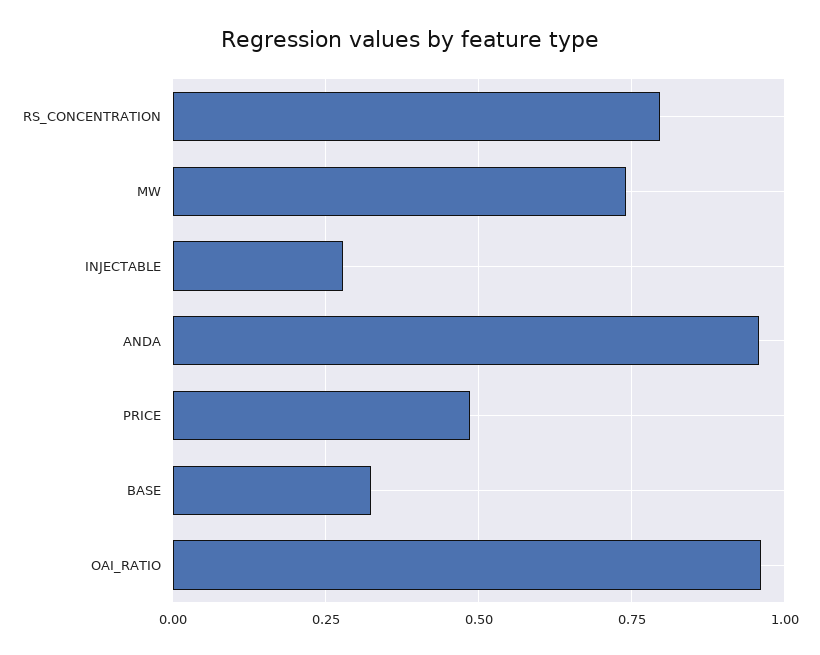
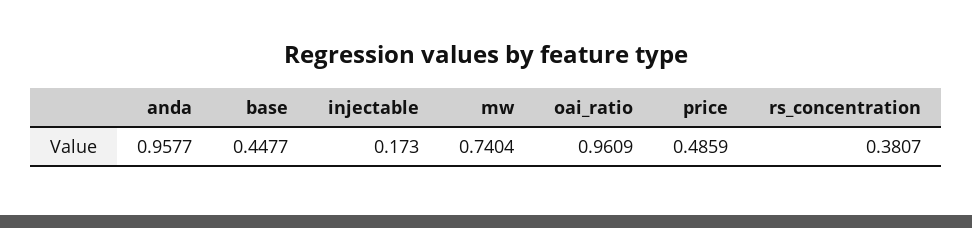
  {
-   "RS_CONCENTRATION": 0.8,
+   "RS_CONCENTRATION": 0.3807,
    "MW": 0.7404,
-   "INJECTABLE": 0.275,
+   "INJECTABLE": 0.173,
    "ANDA": 0.9577,
    "PRICE": 0.4859,
-   "BASE": 0.325,
+   "BASE": 0.4477,
    "OAI_RATIO": 0.9609
  }

